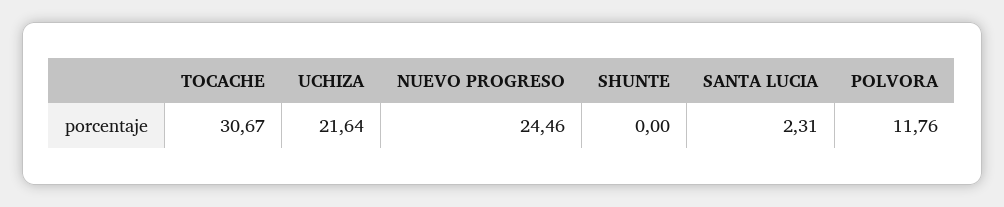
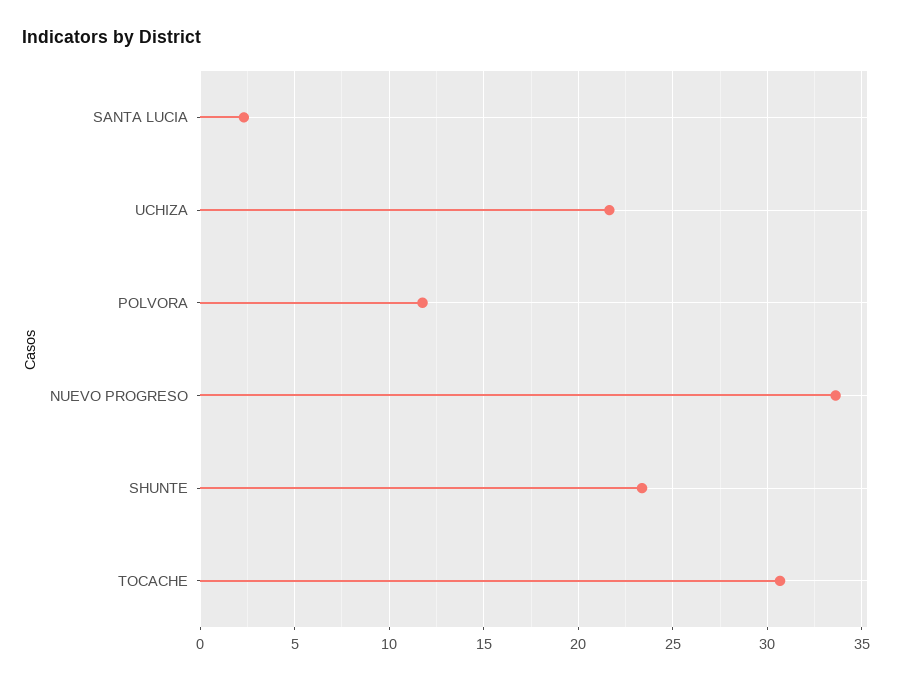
  {
    "TOCACHE": 30.67,
    "UCHIZA": 21.64,
-   "NUEVO PROGRESO": 24.46,
+   "NUEVO PROGRESO": 33.5,
-   "SHUNTE": 0,
+   "SHUNTE": 23.5,
    "SANTA LUCIA": 2.31,
    "POLVORA": 11.76
  }

